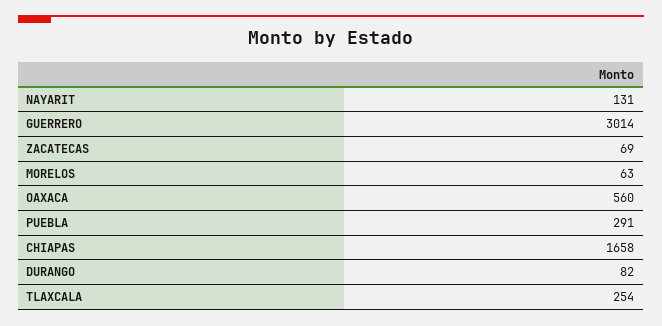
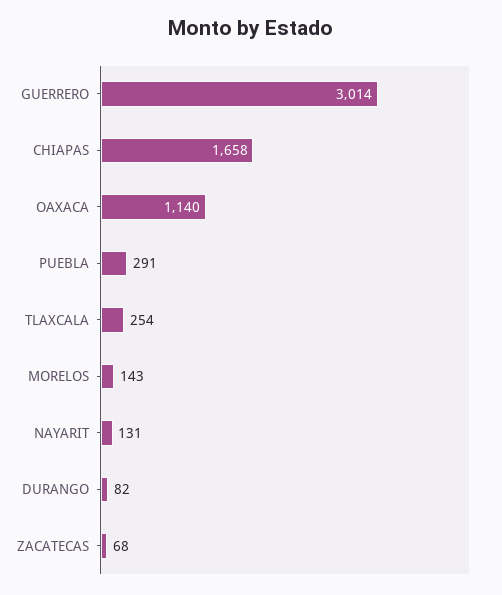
  {
    "NAYARIT": 131,
    "GUERRERO": 3014,
-   "ZACATECAS": 69,
+   "ZACATECAS": 68,
-   "MORELOS": 63,
+   "MORELOS": 143,
-   "OAXACA": 560,
+   "OAXACA": 1140,
    "PUEBLA": 291,
    "CHIAPAS": 1658,
    "DURANGO": 82,
    "TLAXCALA": 254
  }

